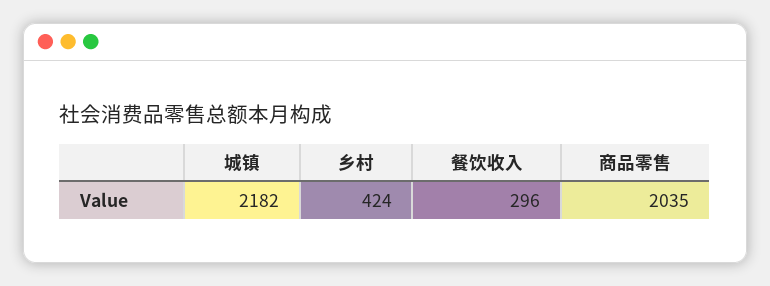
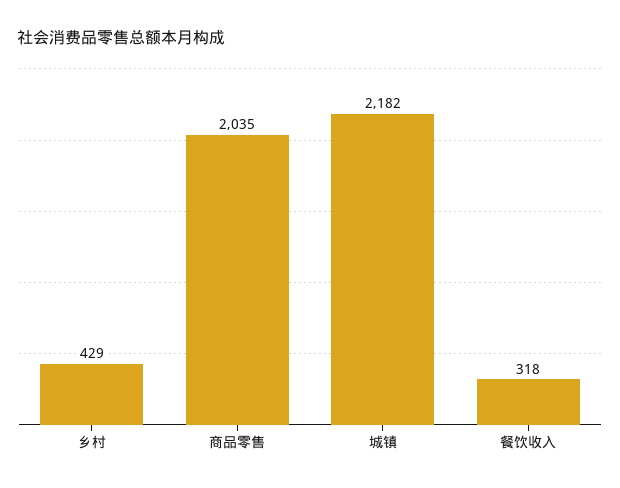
  {
    "城镇": 2182,
-   "乡村": 424,
+   "乡村": 429,
-   "餐饮收入": 296,
+   "餐饮收入": 318,
    "商品零售": 2035
  }

